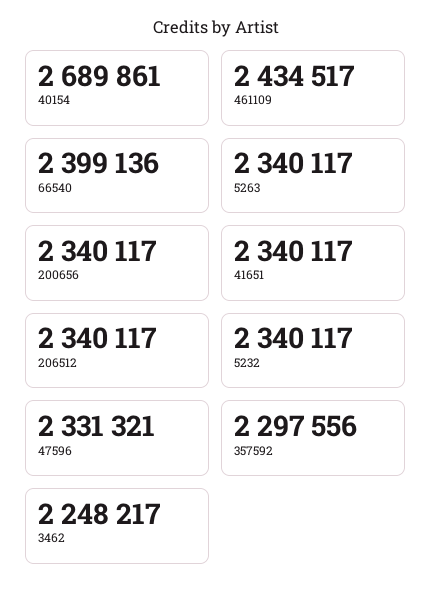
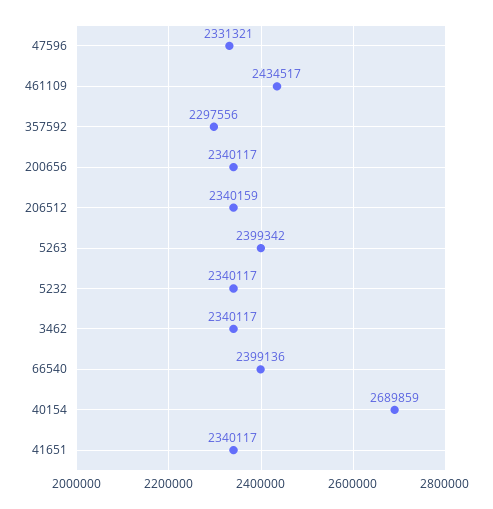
  {
-   "40154": 2689861,
+   "40154": 2689859,
    "461109": 2434517,
    "66540": 2399136,
-   "5263": 2340117,
+   "5263": 2399342,
    "200656": 2340117,
    "41651": 2340117,
-   "206512": 2340117,
+   "206512": 2340159,
    "5232": 2340117,
    "47596": 2331321,
    "357592": 2297556,
-   "3462": 2248217
+   "3462": 2340117
  }

